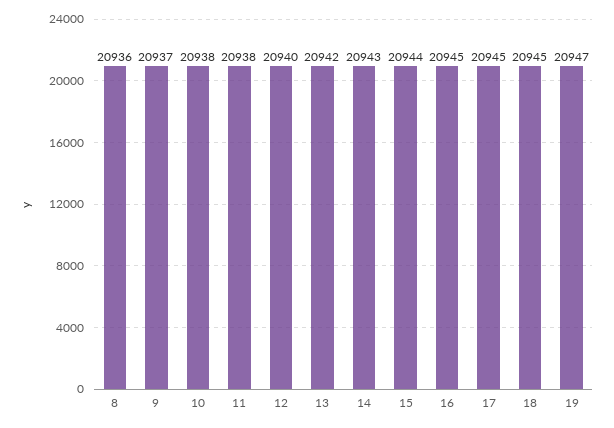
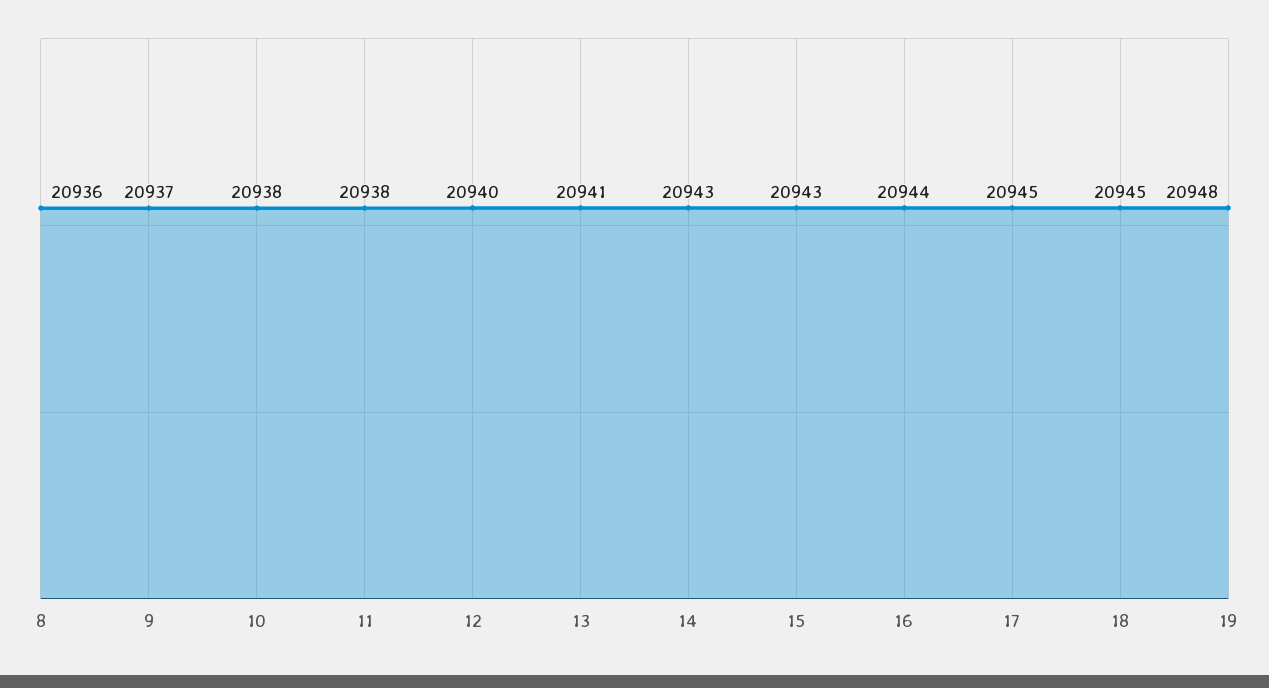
  {
    "8": 20936,
    "9": 20937,
    "10": 20938,
    "11": 20938,
    "12": 20940,
-   "13": 20942,
+   "13": 20941,
    "14": 20943,
-   "15": 20944,
+   "15": 20943,
-   "16": 20945,
+   "16": 20944,
    "17": 20945,
    "18": 20945,
-   "19": 20947
+   "19": 20948
  }

